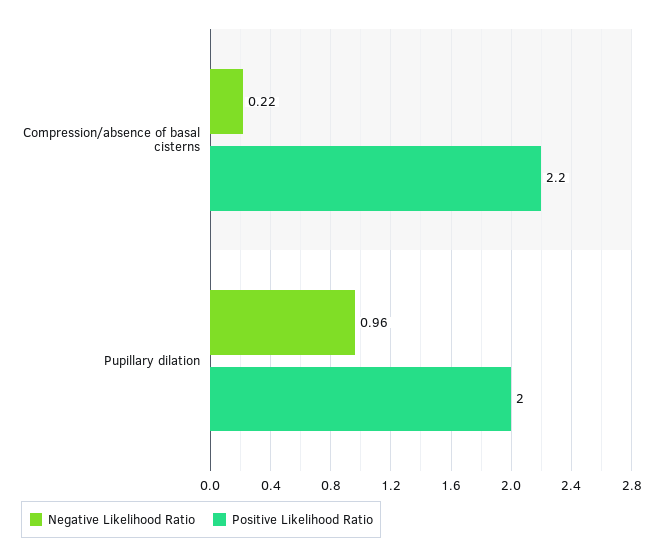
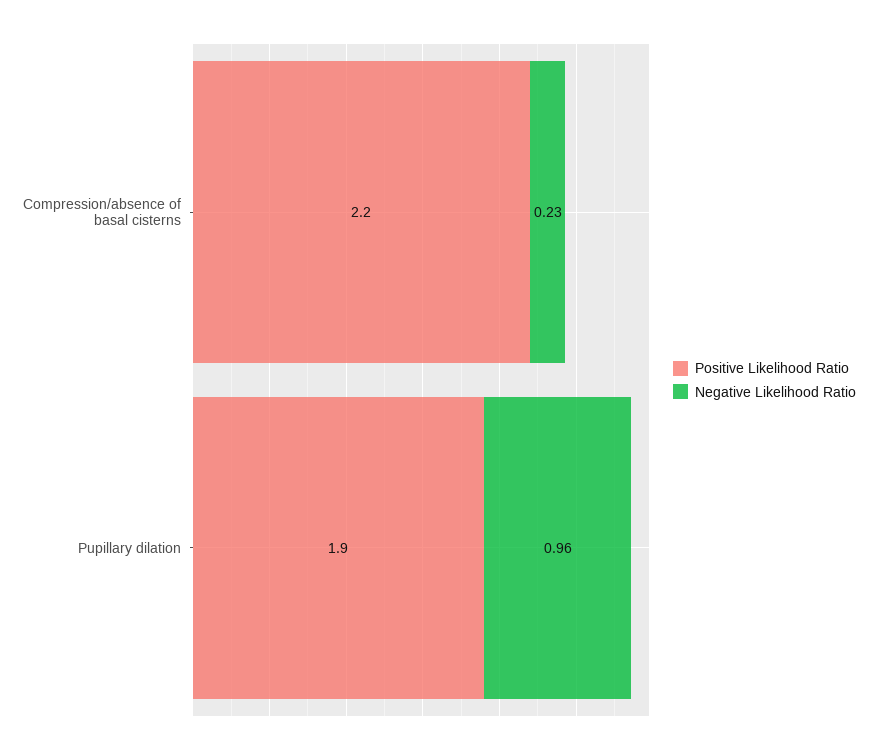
  {
    "Negative Likelihood Ratio": {
-     "Compression/absence of basal cisterns": 0.22,
+     "Compression/absence of basal cisterns": 0.23,
      "Pupillary dilation": 0.96
    },
    "Positive Likelihood Ratio": {
      "Compression/absence of basal cisterns": 2.2,
-     "Pupillary dilation": 2
+     "Pupillary dilation": 1.9
    }
  }

